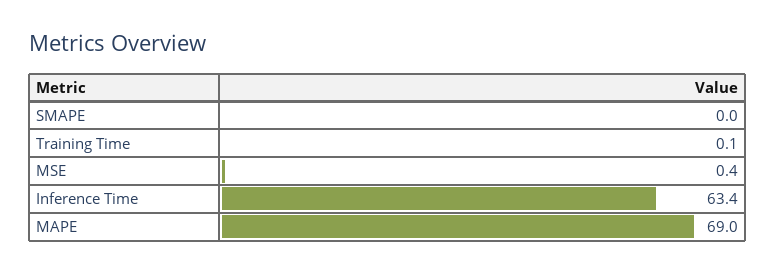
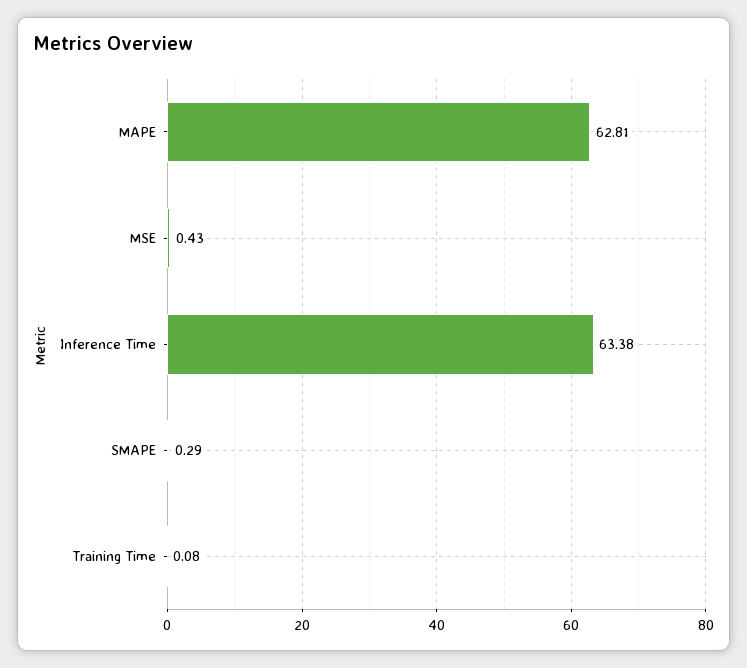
  {
-   "SMAPE": 0,
+   "SMAPE": 0.29,
    "Training Time": 0.08,
    "MSE": 0.43,
    "Inference Time": 63.38,
-   "MAPE": 69
+   "MAPE": 62.81
  }

